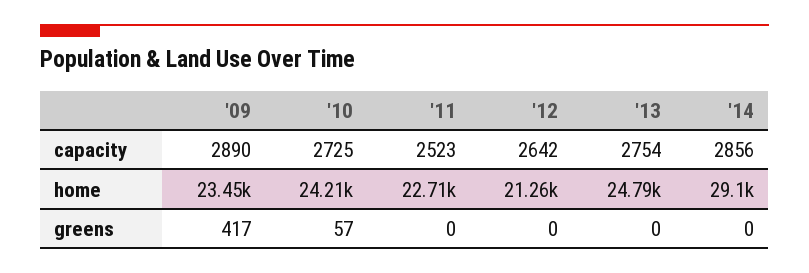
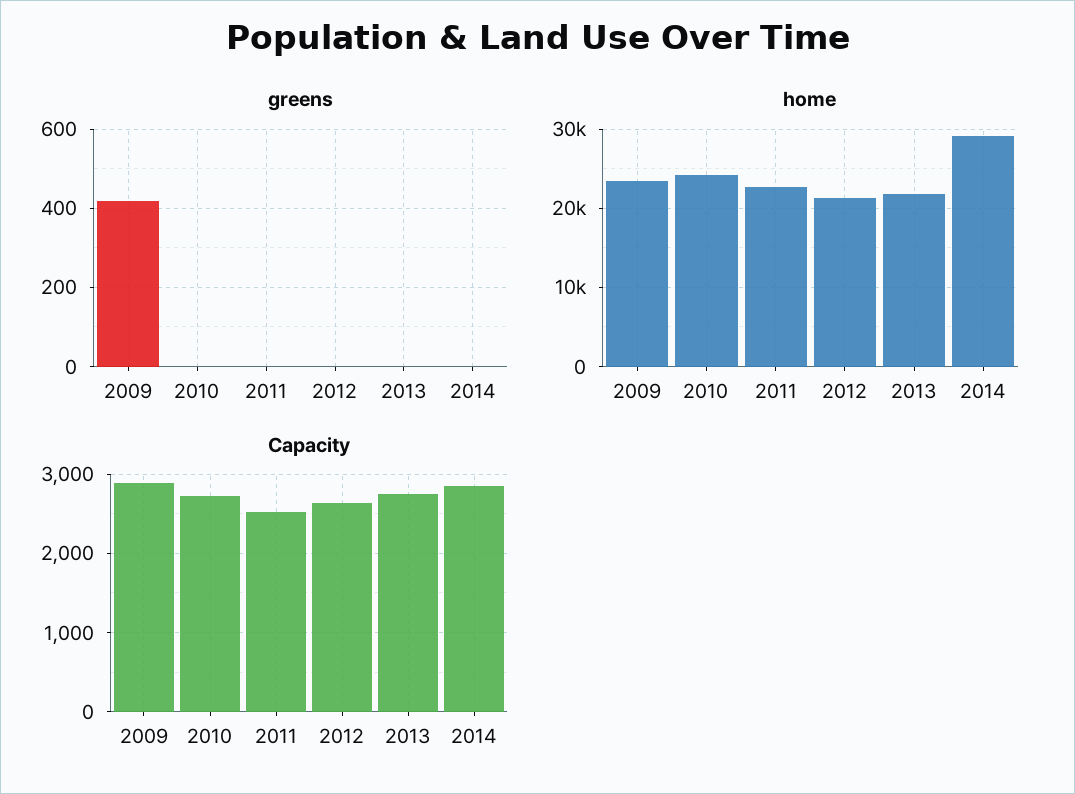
  {
    "capacity": {
      "'09": 2890,
      "'10": 2725,
      "'11": 2523,
      "'12": 2642,
      "'13": 2754,
      "'14": 2856
    },
    "home": {
      "'09": 23450,
      "'10": 24210,
      "'11": 22710,
      "'12": 21260,
-     "'13": 24790,
+     "'13": 22000,
      "'14": 29100
    },
    "greens": {
      "'09": 417,
-     "'10": 57,
+     "'10": 0,
      "'11": 0,
      "'12": 0,
      "'13": 0,
      "'14": 0
    }
  }

